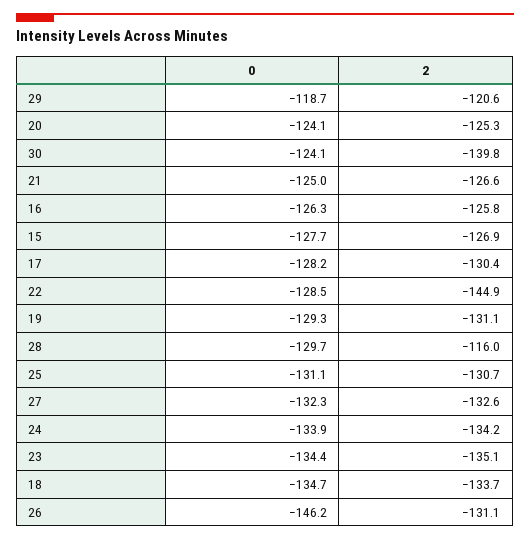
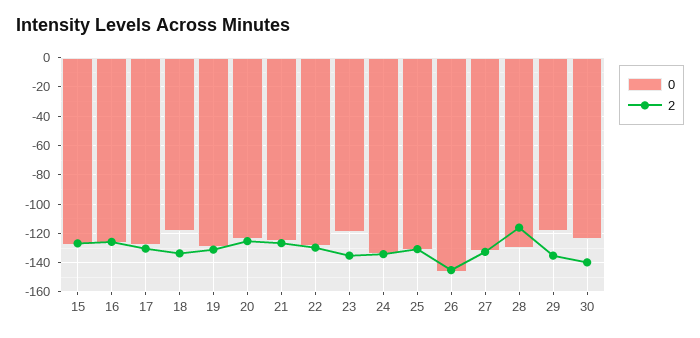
  {
    "0": {
      "29": -118.7,
      "20": -124.1,
      "30": -124.1,
      "21": -125,
      "16": -126.3,
      "15": -127.7,
      "17": -128.2,
      "22": -128.5,
      "19": -129.3,
      "28": -129.7,
      "25": -131.1,
      "27": -132.3,
      "24": -133.9,
-     "23": -134.4,
+     "23": -120,
-     "18": -134.7,
+     "18": -120,
      "26": -146.2
    },
    "2": {
-     "29": -120.6,
+     "29": -135,
      "20": -125.3,
      "30": -139.8,
      "21": -126.6,
      "16": -125.8,
      "15": -126.9,
      "17": -130.4,
-     "22": -144.9,
+     "22": -130,
      "19": -131.1,
      "28": -116,
      "25": -130.7,
      "27": -132.6,
      "24": -134.2,
      "23": -135.1,
      "18": -133.7,
-     "26": -131.1
+     "26": -145
    }
  }

